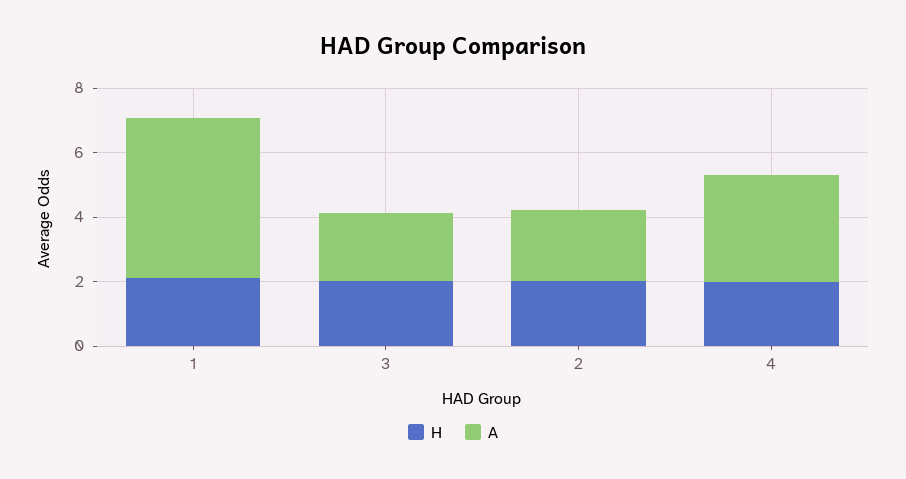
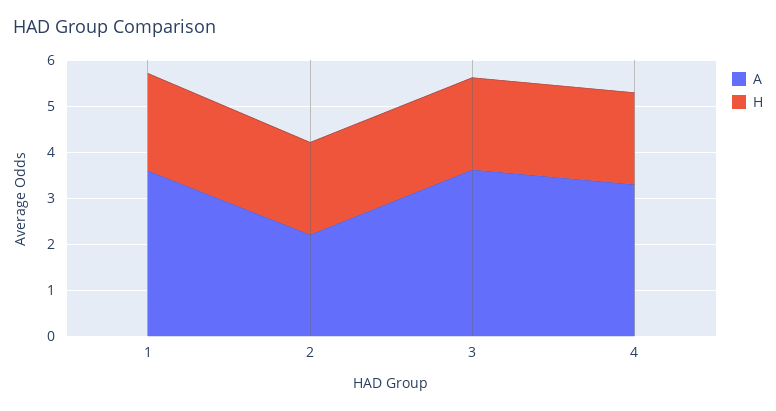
  {
    "H": {
      "1": 2.2,
      "3": 2,
      "2": 2,
      "4": 2
    },
    "A": {
-     "1": 5,
+     "1": 3.6,
-     "3": 2,
+     "3": 3.6,
      "2": 2.2,
      "4": 3.4
    }
  }

